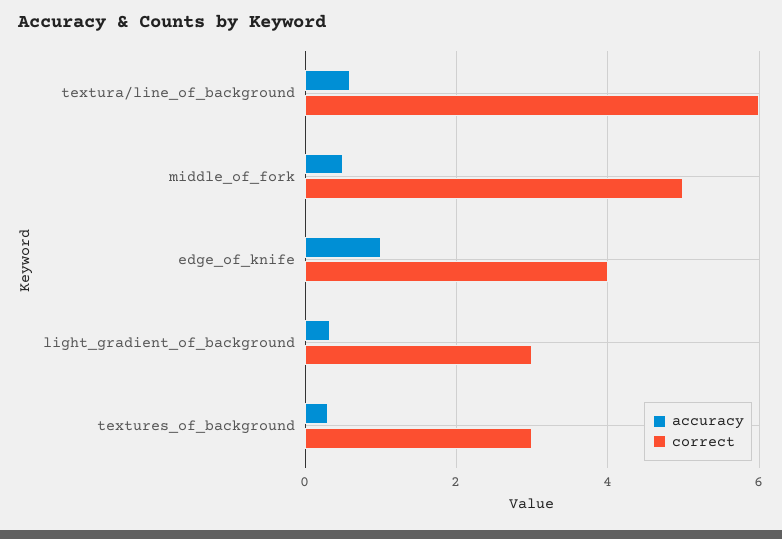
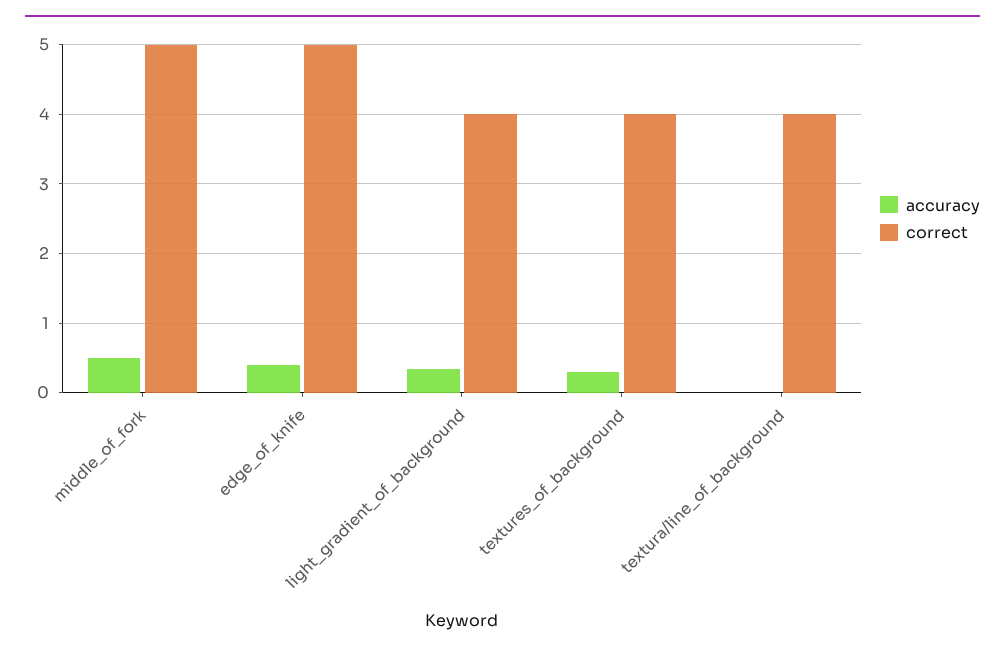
  {
    "accuracy": {
-     "textura/line_of_background": 0.6,
+     "textura/line_of_background": 0,
      "middle_of_fork": 0.5,
-     "edge_of_knife": 1,
+     "edge_of_knife": 0.4,
      "light_gradient_of_background": 0.3,
      "textures_of_background": 0.3
    },
    "correct": {
-     "textura/line_of_background": 6,
+     "textura/line_of_background": 4,
      "middle_of_fork": 5,
-     "edge_of_knife": 4,
+     "edge_of_knife": 5,
-     "light_gradient_of_background": 3,
+     "light_gradient_of_background": 4,
-     "textures_of_background": 3
+     "textures_of_background": 4
    }
  }

